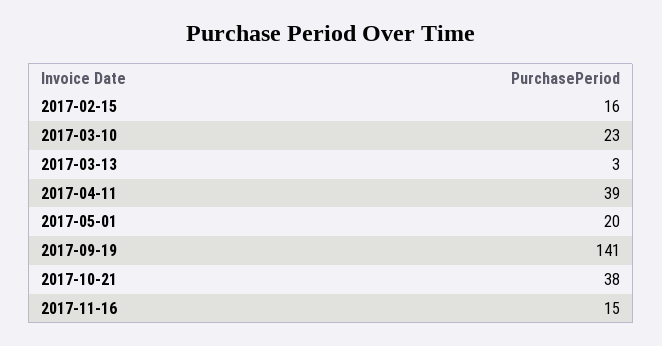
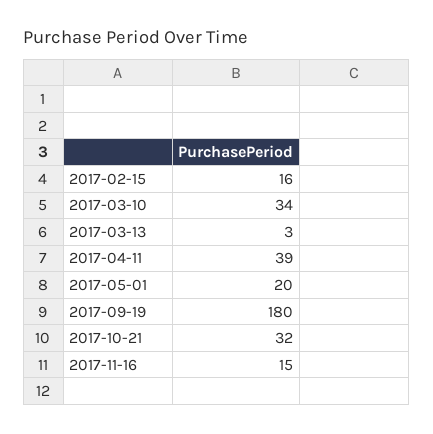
  {
    "2017-02-15": 16,
-   "2017-03-10": 23,
+   "2017-03-10": 34,
    "2017-03-13": 3,
    "2017-04-11": 39,
    "2017-05-01": 20,
-   "2017-09-19": 141,
+   "2017-09-19": 180,
-   "2017-10-21": 38,
+   "2017-10-21": 32,
    "2017-11-16": 15
  }

